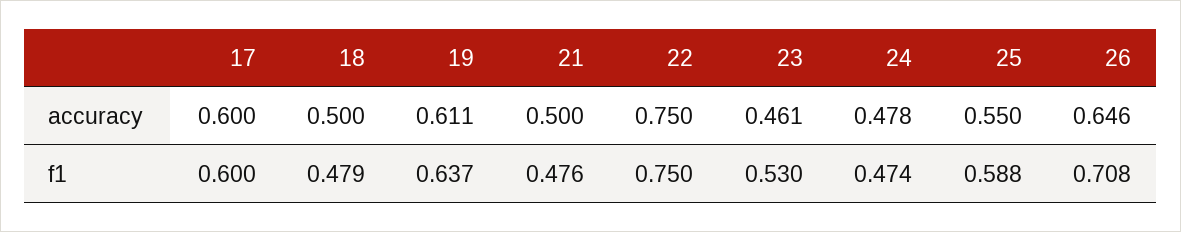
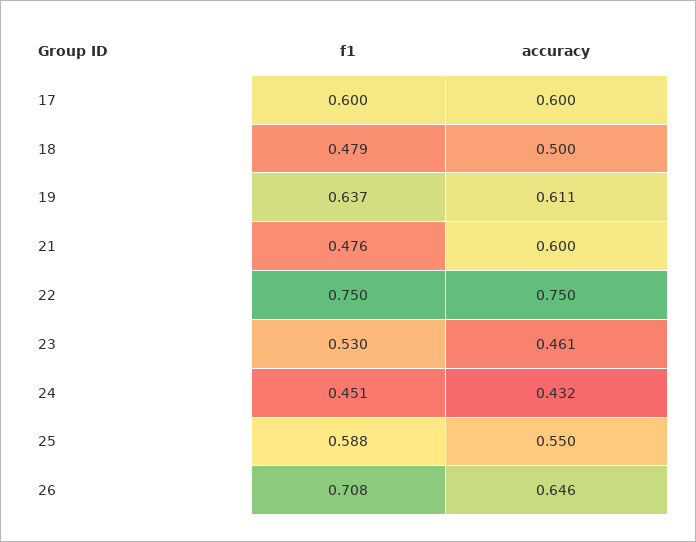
  {
    "17": {
      "accuracy": 0.6,
      "f1": 0.6
    },
    "18": {
      "accuracy": 0.5,
      "f1": 0.479
    },
    "19": {
      "accuracy": 0.611,
      "f1": 0.637
    },
    "21": {
-     "accuracy": 0.5,
+     "accuracy": 0.6,
      "f1": 0.476
    },
    "22": {
      "accuracy": 0.75,
      "f1": 0.75
    },
    "23": {
      "accuracy": 0.461,
      "f1": 0.53
    },
    "24": {
-     "accuracy": 0.478,
+     "accuracy": 0.432,
-     "f1": 0.474
+     "f1": 0.451
    },
    "25": {
      "accuracy": 0.55,
      "f1": 0.588
    },
    "26": {
      "accuracy": 0.646,
      "f1": 0.708
    }
  }

